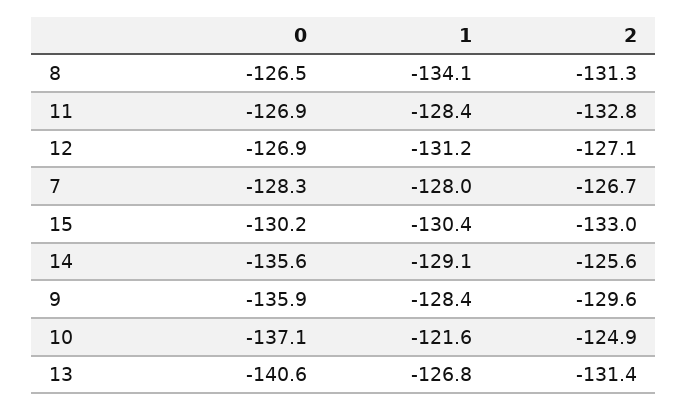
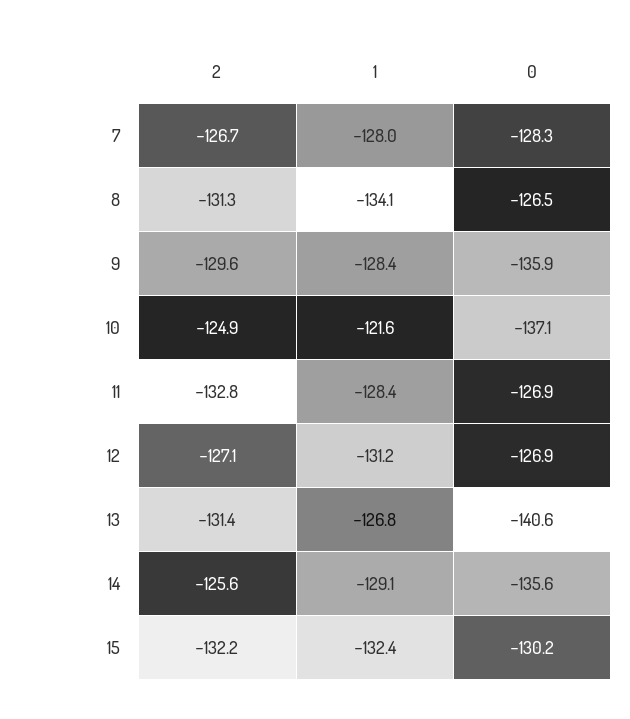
  {
    "0": {
      "8": -126.5,
      "11": -126.9,
      "12": -126.9,
      "7": -128.3,
      "15": -130.2,
      "14": -135.6,
      "9": -135.9,
      "10": -137.1,
      "13": -140.6
    },
    "1": {
      "8": -134.1,
      "11": -128.4,
      "12": -131.2,
      "7": -128,
-     "15": -130.4,
+     "15": -132.4,
      "14": -129.1,
      "9": -128.4,
      "10": -121.6,
      "13": -126.8
    },
    "2": {
      "8": -131.3,
      "11": -132.8,
      "12": -127.1,
      "7": -126.7,
-     "15": -133,
+     "15": -132.2,
      "14": -125.6,
      "9": -129.6,
      "10": -124.9,
      "13": -131.4
    }
  }

